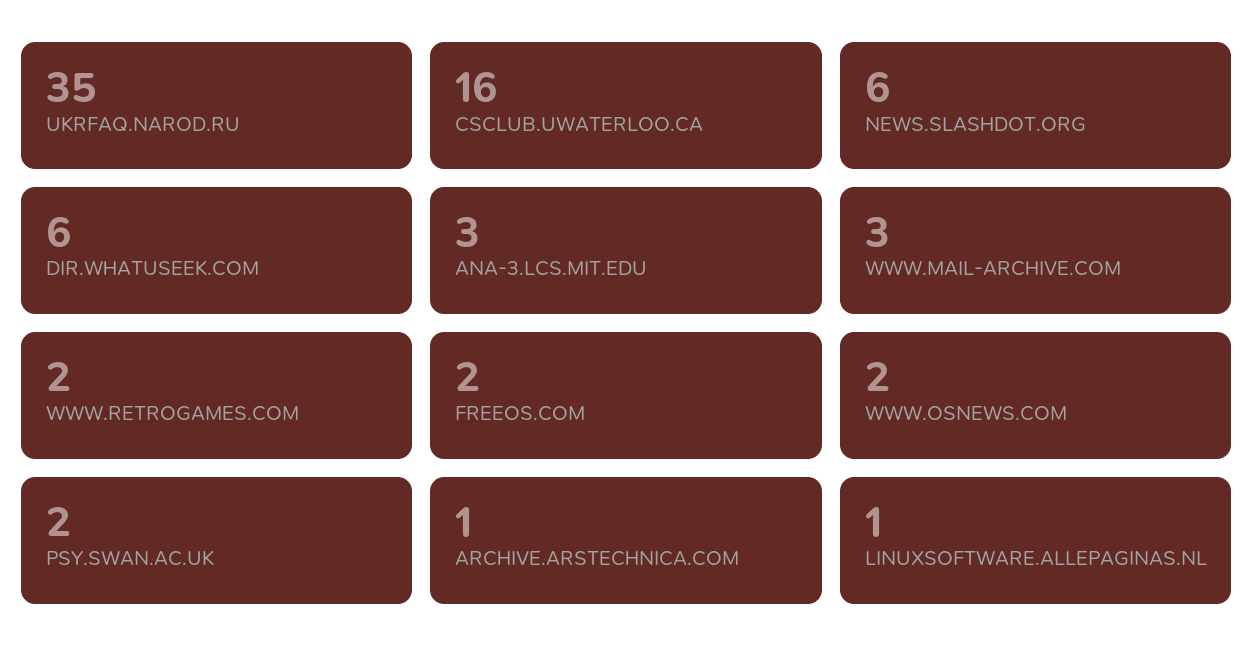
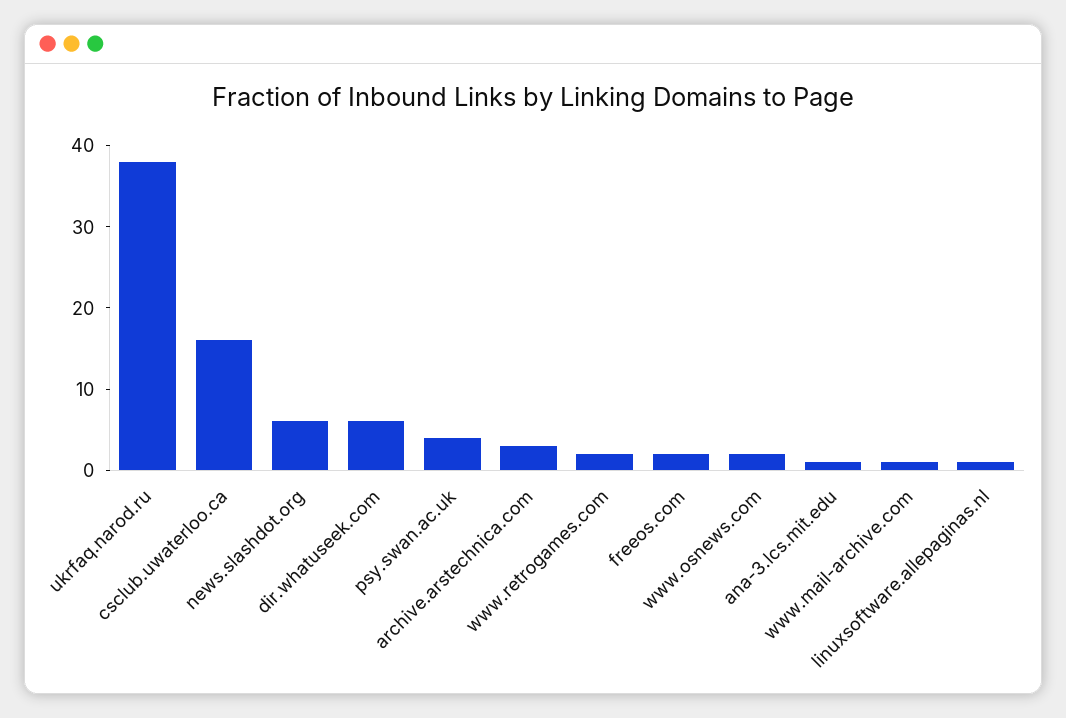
  {
-   "UKRFAQ.NAROD.RU": 35,
+   "UKRFAQ.NAROD.RU": 38,
    "CSCLUB.UWATERLOO.CA": 16,
    "NEWS.SLASHDOT.ORG": 6,
    "DIR.WHATUSEEK.COM": 6,
-   "ANA-3.LCS.MIT.EDU": 3,
+   "ANA-3.LCS.MIT.EDU": 1,
-   "WWW.MAIL-ARCHIVE.COM": 3,
+   "WWW.MAIL-ARCHIVE.COM": 1,
    "WWW.RETROGAMES.COM": 2,
    "FREEOS.COM": 2,
    "WWW.OSNEWS.COM": 2,
-   "PSY.SWAN.AC.UK": 2,
+   "PSY.SWAN.AC.UK": 4,
-   "ARCHIVE.ARSTECHNICA.COM": 1,
+   "ARCHIVE.ARSTECHNICA.COM": 3,
    "LINUXSOFTWARE.ALLEPAGINAS.NL": 1
  }

